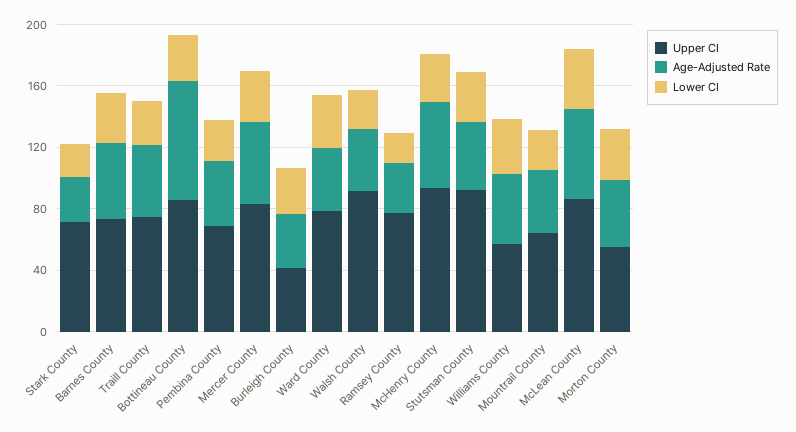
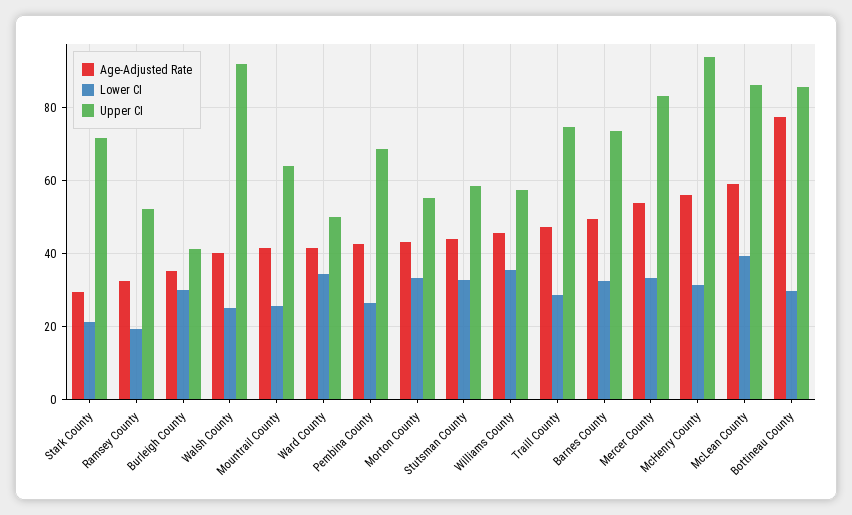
  {
    "Upper CI": {
      "Stark County": 72,
      "Barnes County": 74,
      "Traill County": 74,
      "Bottineau County": 86,
      "Pembina County": 68,
      "Mercer County": 84,
      "Burleigh County": 42,
-     "Ward County": 80,
+     "Ward County": 50,
      "Walsh County": 92,
-     "Ramsey County": 80,
+     "Ramsey County": 52,
      "McHenry County": 94,
-     "Stutsman County": 90,
+     "Stutsman County": 58,
      "Williams County": 58,
      "Mountrail County": 64,
      "McLean County": 86,
      "Morton County": 56
    },
    "Age-Adjusted Rate": {
      "Stark County": 30,
      "Barnes County": 50,
      "Traill County": 48,
      "Bottineau County": 78,
      "Pembina County": 42,
      "Mercer County": 54,
      "Burleigh County": 36,
      "Ward County": 42,
      "Walsh County": 40,
      "Ramsey County": 32,
      "McHenry County": 56,
      "Stutsman County": 44,
      "Williams County": 46,
      "Mountrail County": 42,
      "McLean County": 58,
      "Morton County": 44
    },
    "Lower CI": {
      "Stark County": 22,
      "Barnes County": 32,
      "Traill County": 28,
      "Bottineau County": 30,
      "Pembina County": 26,
      "Mercer County": 34,
      "Burleigh County": 30,
      "Ward County": 34,
      "Walsh County": 26,
      "Ramsey County": 20,
      "McHenry County": 32,
      "Stutsman County": 32,
      "Williams County": 36,
      "Mountrail County": 26,
      "McLean County": 40,
      "Morton County": 34
    }
  }

